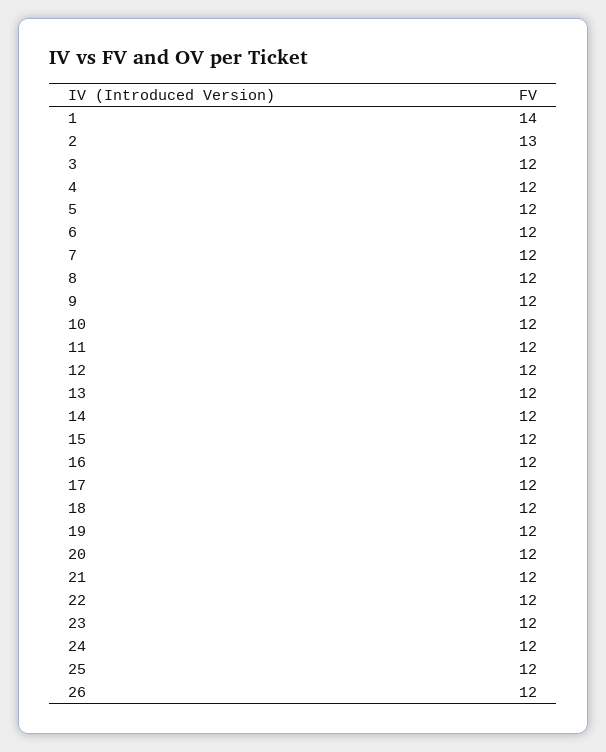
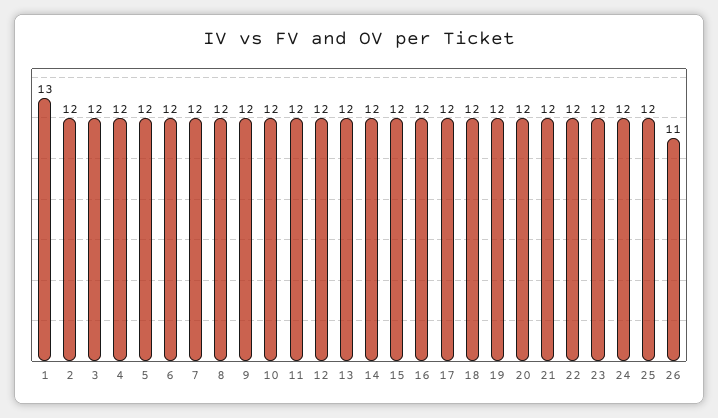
  {
-   "1": 14,
+   "1": 13,
-   "2": 13,
+   "2": 12,
    "3": 12,
    "4": 12,
    "5": 12,
    "6": 12,
    "7": 12,
    "8": 12,
    "9": 12,
    "10": 12,
    "11": 12,
    "12": 12,
    "13": 12,
    "14": 12,
    "15": 12,
    "16": 12,
    "17": 12,
    "18": 12,
    "19": 12,
    "20": 12,
    "21": 12,
    "22": 12,
    "23": 12,
    "24": 12,
    "25": 12,
-   "26": 12
+   "26": 11
  }

